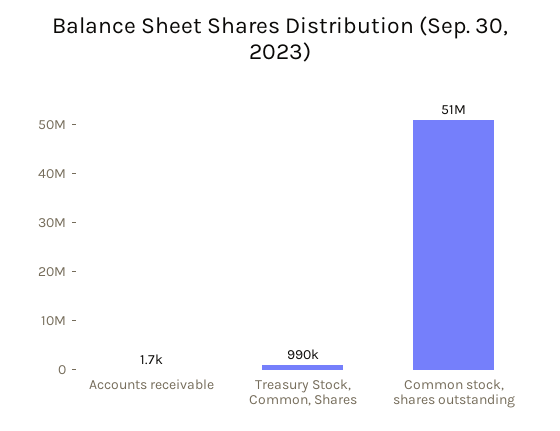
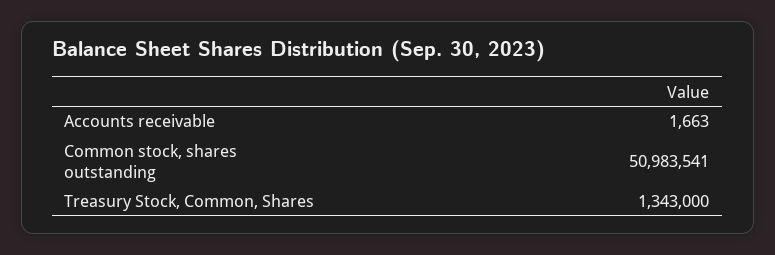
  {
    "Accounts receivable": 1663,
-   "Treasury Stock, Common, Shares": 990000,
+   "Treasury Stock, Common, Shares": 1343000,
    "Common stock, shares outstanding": 50983541
  }

